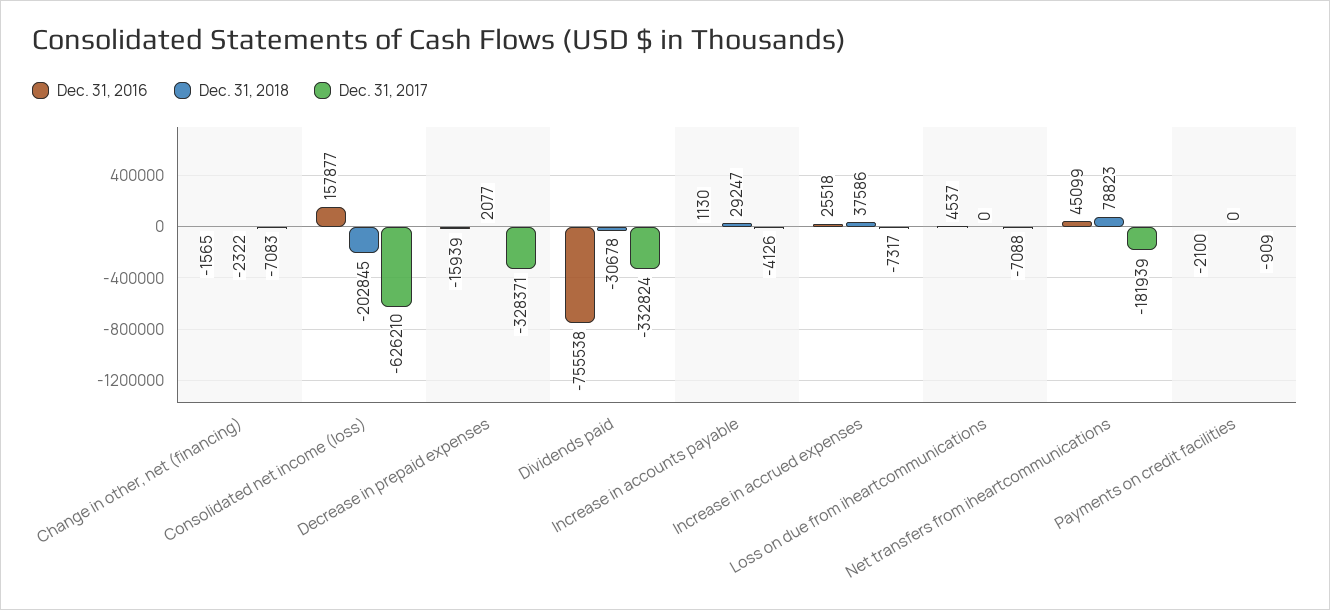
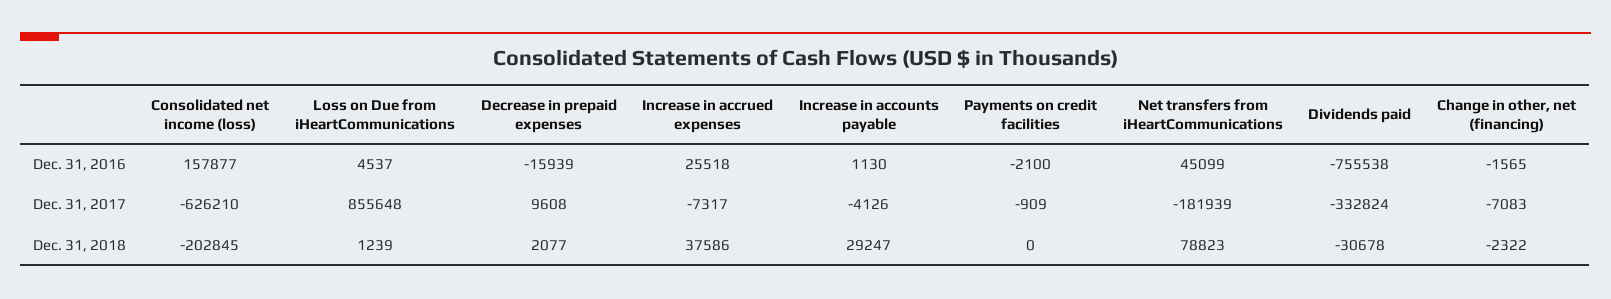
  {
    "Dec. 31, 2016": {
      "Change in other, net (financing)": -1565,
      "Consolidated net income (loss)": 157877,
      "Decrease in prepaid expenses": -15939,
      "Dividends paid": -755538,
      "Increase in accounts payable": 1130,
      "Increase in accrued expenses": 25518,
      "Loss on due from iheartcommunications": 4537,
      "Net transfers from iheartcommunications": 45099,
      "Payments on credit facilities": -2100
    },
    "Dec. 31, 2018": {
      "Change in other, net (financing)": -2322,
      "Consolidated net income (loss)": -202845,
      "Decrease in prepaid expenses": 2077,
      "Dividends paid": -30678,
      "Increase in accounts payable": 29247,
      "Increase in accrued expenses": 37586,
-     "Loss on due from iheartcommunications": 0,
+     "Loss on due from iheartcommunications": 1239,
      "Net transfers from iheartcommunications": 78823,
      "Payments on credit facilities": 0
    },
    "Dec. 31, 2017": {
      "Change in other, net (financing)": -7083,
      "Consolidated net income (loss)": -626210,
-     "Decrease in prepaid expenses": -328371,
+     "Decrease in prepaid expenses": 9608,
      "Dividends paid": -332824,
      "Increase in accounts payable": -4126,
      "Increase in accrued expenses": -7317,
-     "Loss on due from iheartcommunications": -7088,
+     "Loss on due from iheartcommunications": 855648,
      "Net transfers from iheartcommunications": -181939,
      "Payments on credit facilities": -909
    }
  }

